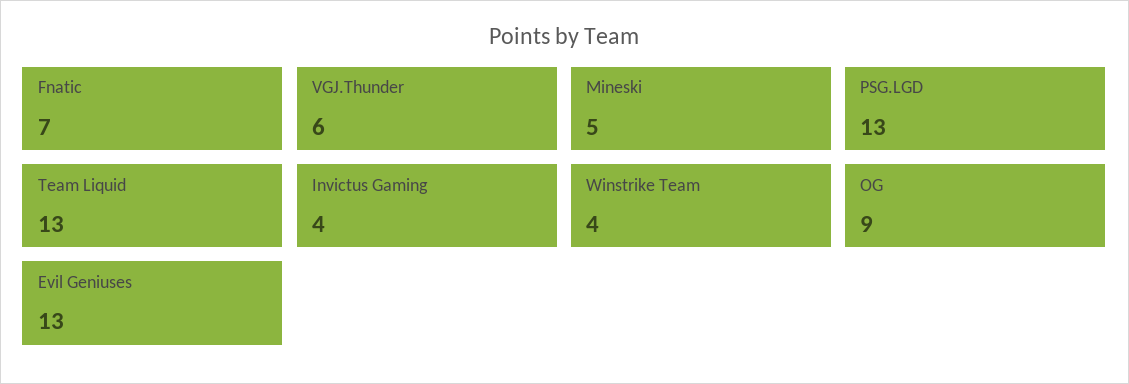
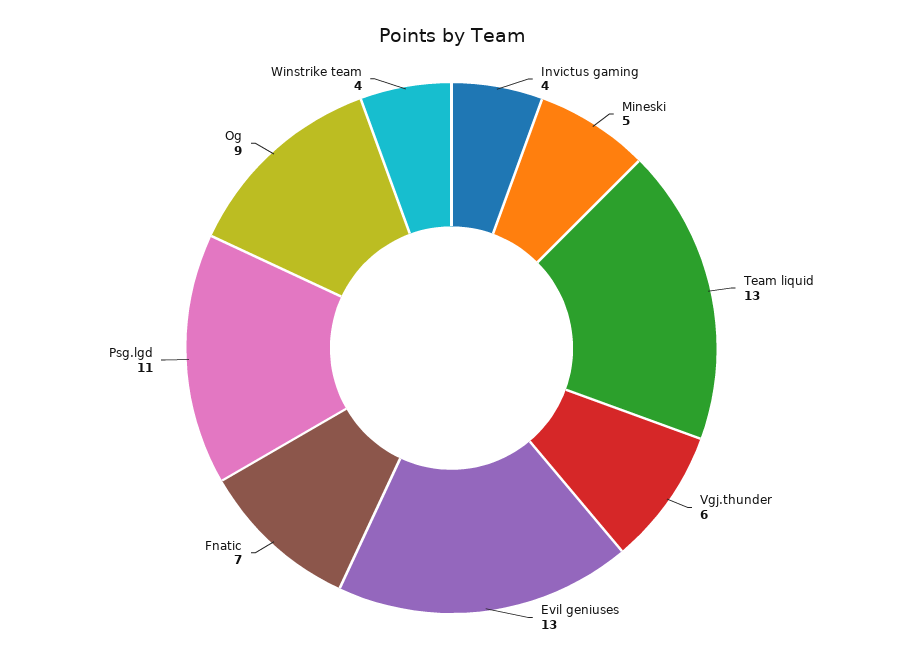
  {
    "Fnatic": 7,
    "VGJ.Thunder": 6,
    "Mineski": 5,
-   "PSG.LGD": 13,
+   "PSG.LGD": 11,
    "Team Liquid": 13,
    "Invictus Gaming": 4,
    "Winstrike Team": 4,
    "OG": 9,
    "Evil Geniuses": 13
  }

